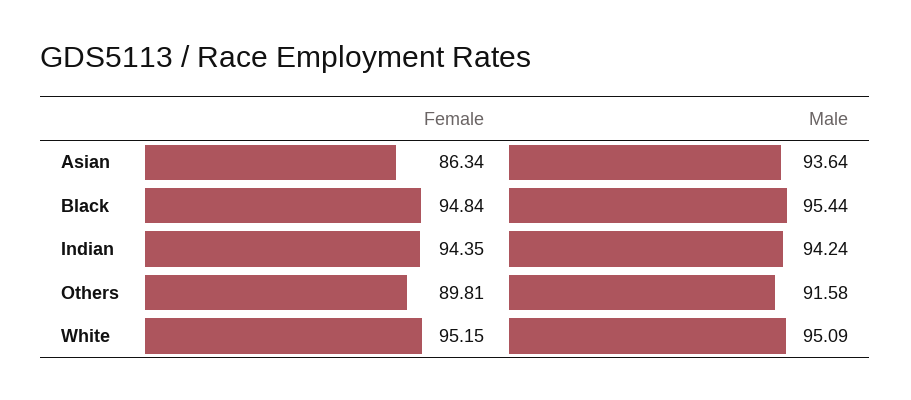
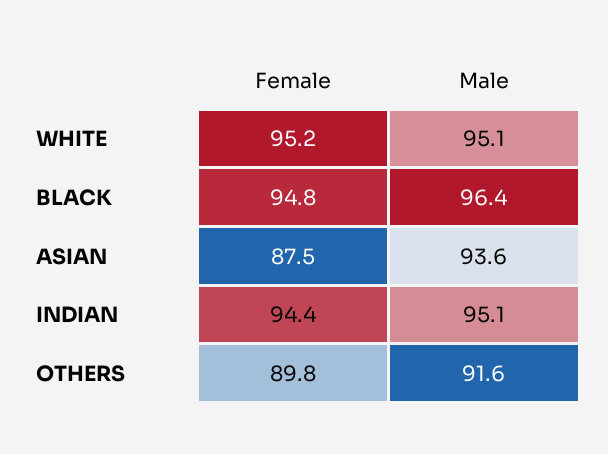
  {
    "Female": {
-     "Asian": 86.34,
+     "Asian": 87.5,
      "Black": 94.84,
      "Indian": 94.35,
      "Others": 89.81,
      "White": 95.15
    },
    "Male": {
      "Asian": 93.64,
-     "Black": 95.44,
+     "Black": 96.4,
-     "Indian": 94.24,
+     "Indian": 95.1,
      "Others": 91.58,
      "White": 95.09
    }
  }

